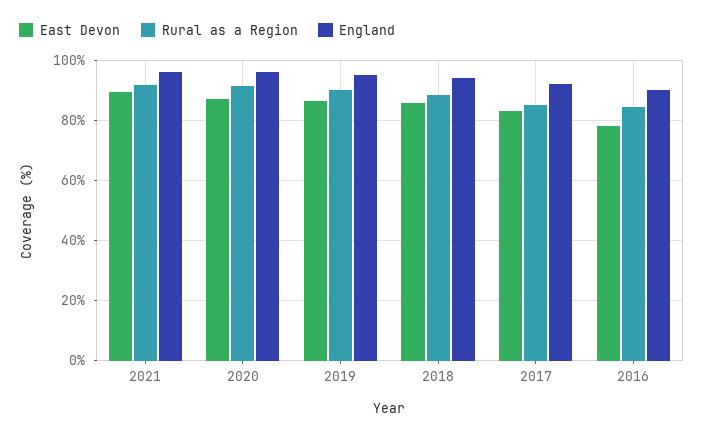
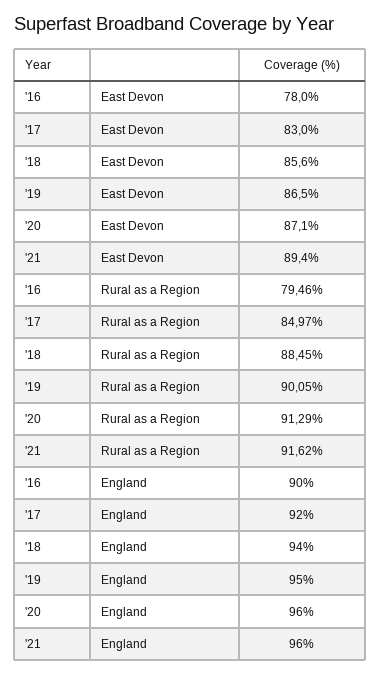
  {
    "East Devon": {
      "2021": 89.4,
      "2020": 87.1,
      "2019": 86.5,
      "2018": 85.6,
      "2017": 83,
      "2016": 78
    },
    "Rural as a Region": {
      "2021": 91.62,
      "2020": 91.29,
      "2019": 90.05,
      "2018": 88.45,
      "2017": 84.97,
-     "2016": 84
+     "2016": 79.46
    },
    "England": {
      "2021": 96,
      "2020": 96,
      "2019": 95,
      "2018": 94,
      "2017": 92,
      "2016": 90
    }
  }

